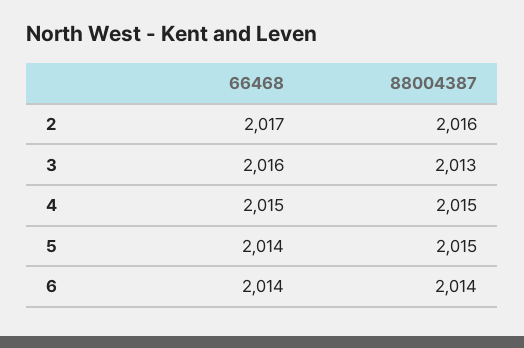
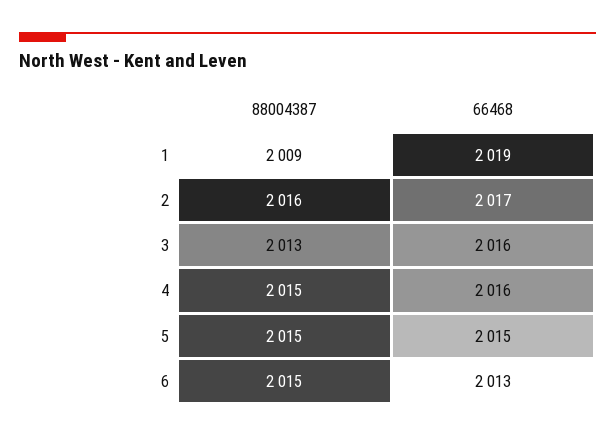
  {
    "66468": {
      "2": 2017,
      "3": 2016,
-     "4": 2015,
+     "4": 2016,
-     "5": 2014,
+     "5": 2015,
-     "6": 2014
+     "6": 2013,
+     "1": 2019
    },
    "88004387": {
      "2": 2016,
      "3": 2013,
      "4": 2015,
      "5": 2015,
-     "6": 2014
+     "6": 2015,
+     "1": 2009
    }
  }

